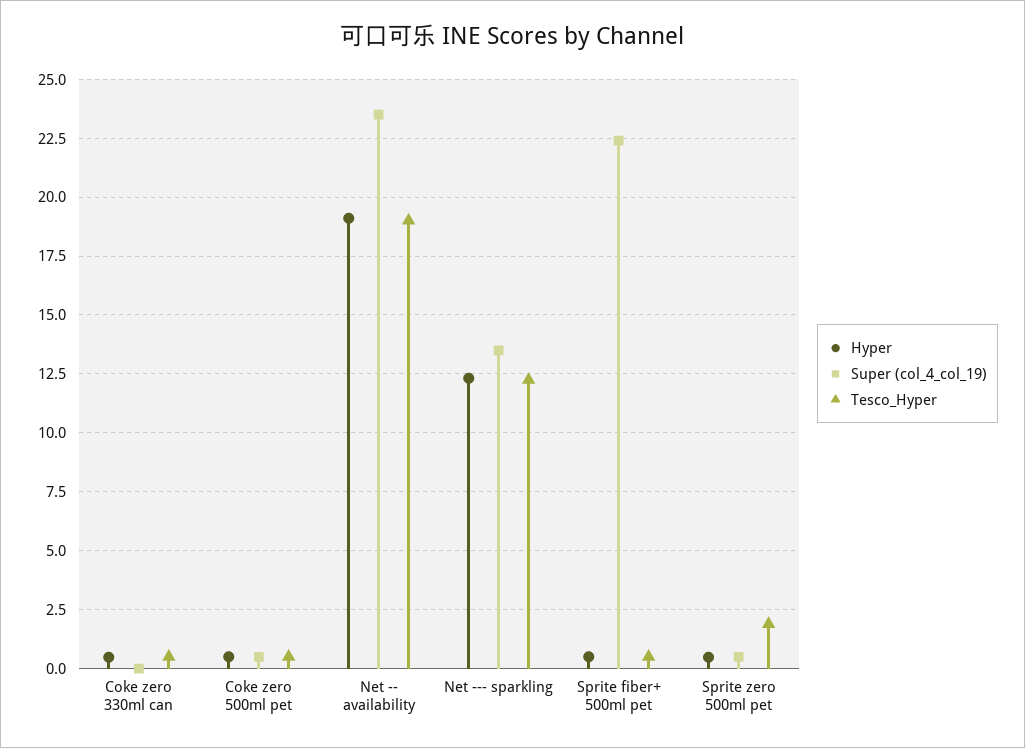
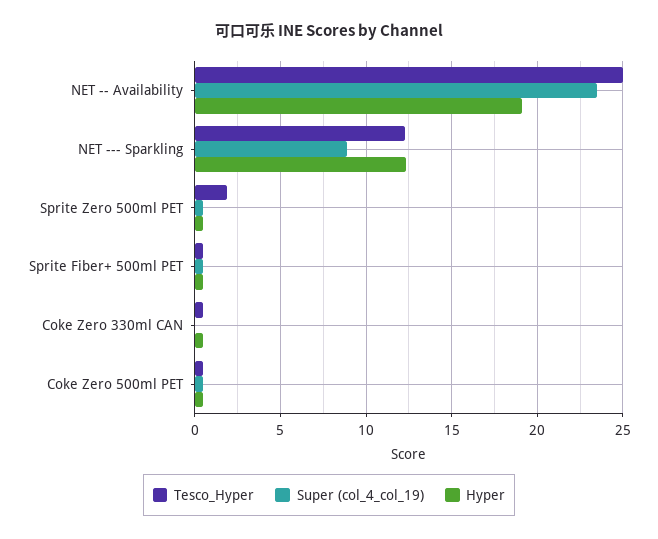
  {
    "Hyper": {
      "Coke zero 330ml can": 0.5,
      "Coke zero 500ml pet": 0.5,
      "Net -- availability": 19,
      "Net --- sparkling": 12.5,
      "Sprite fiber+ 500ml pet": 0.5,
      "Sprite zero 500ml pet": 0.5
    },
    "Super (col_4_col_19)": {
      "Coke zero 330ml can": 0,
      "Coke zero 500ml pet": 0.5,
      "Net -- availability": 23.5,
-     "Net --- sparkling": 13.5,
+     "Net --- sparkling": 9,
-     "Sprite fiber+ 500ml pet": 22.5,
+     "Sprite fiber+ 500ml pet": 0.5,
      "Sprite zero 500ml pet": 0.5
    },
    "Tesco_Hyper": {
      "Coke zero 330ml can": 0.5,
      "Coke zero 500ml pet": 0.5,
-     "Net -- availability": 19,
+     "Net -- availability": 25,
      "Net --- sparkling": 12.5,
      "Sprite fiber+ 500ml pet": 0.5,
      "Sprite zero 500ml pet": 2
    }
  }

